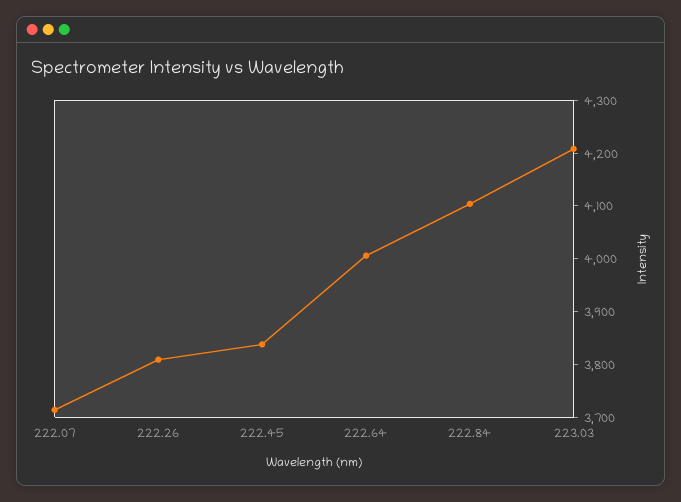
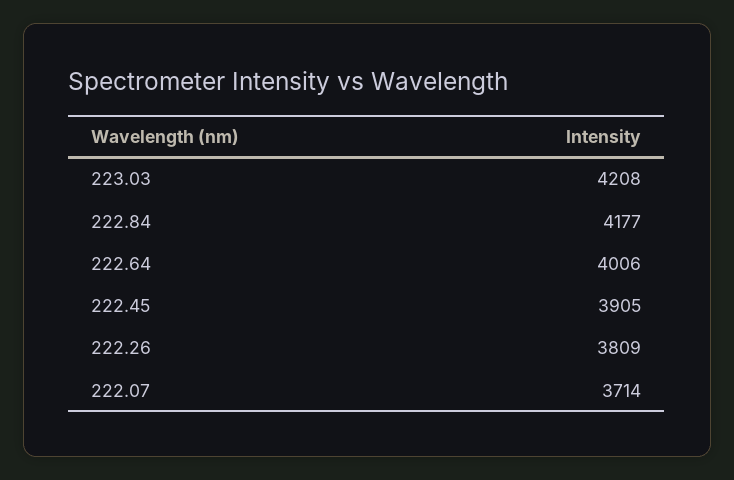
  {
    "222.07": 3714,
    "222.26": 3809,
-   "222.45": 3840,
+   "222.45": 3905,
    "222.64": 4006,
-   "222.84": 4100,
+   "222.84": 4177,
    "223.03": 4208
  }

